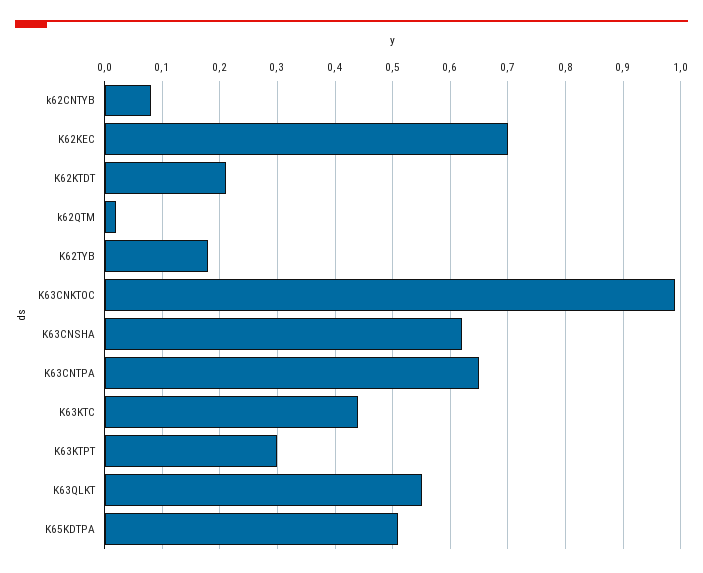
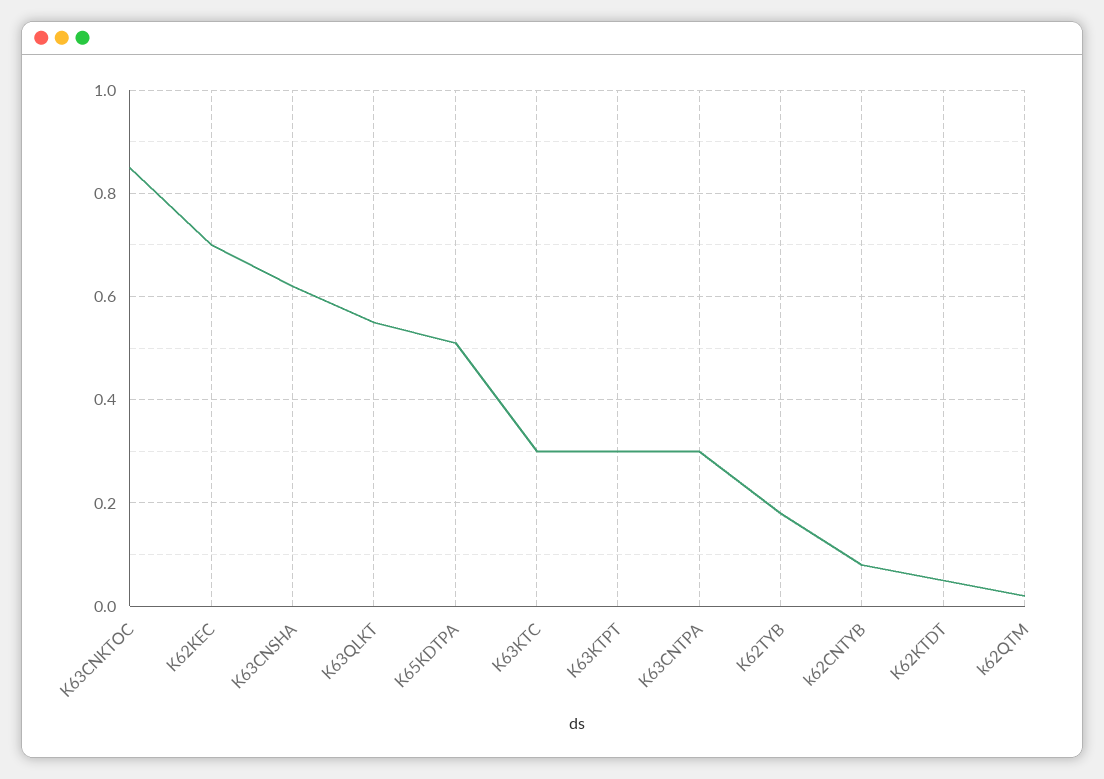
  {
    "k62CNTYB": 0.1,
    "K62KEC": 0.7,
-   "K62KTDT": 0.2,
+   "K62KTDT": 0.05,
    "k62QTM": 0,
    "K62TYB": 0.2,
-   "K63CNKTOC": 1,
+   "K63CNKTOC": 0.85,
    "K63CNSHA": 0.6,
-   "K63CNTPA": 0.65,
+   "K63CNTPA": 0.3,
-   "K63KTC": 0.45,
+   "K63KTC": 0.3,
    "K63KTPT": 0.3,
    "K63QLKT": 0.55,
    "K65KDTPA": 0.5
  }

